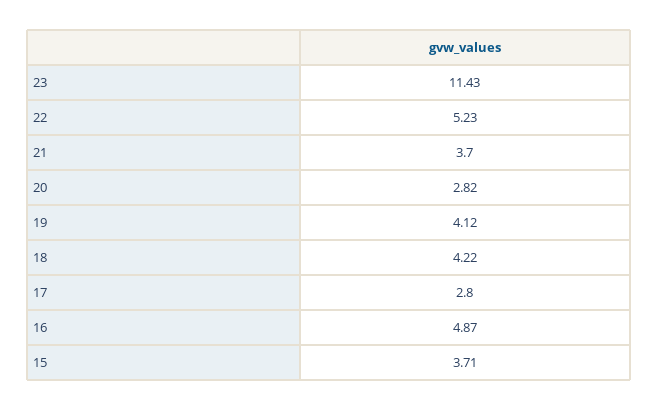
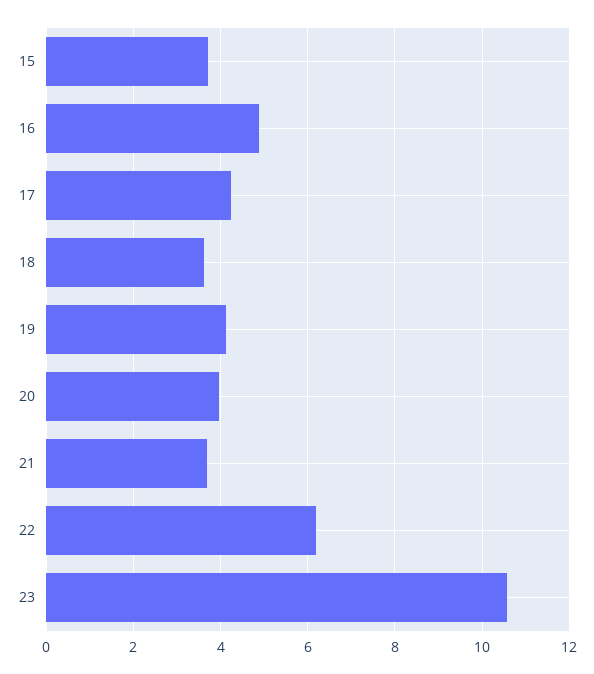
  {
-   "23": 11.43,
+   "23": 10.6,
-   "22": 5.23,
+   "22": 6.2,
    "21": 3.7,
-   "20": 2.82,
+   "20": 4,
    "19": 4.12,
-   "18": 4.22,
+   "18": 3.6,
-   "17": 2.8,
+   "17": 4.2,
    "16": 4.87,
    "15": 3.71
  }

